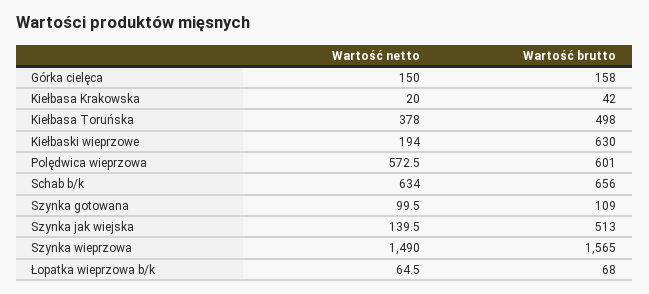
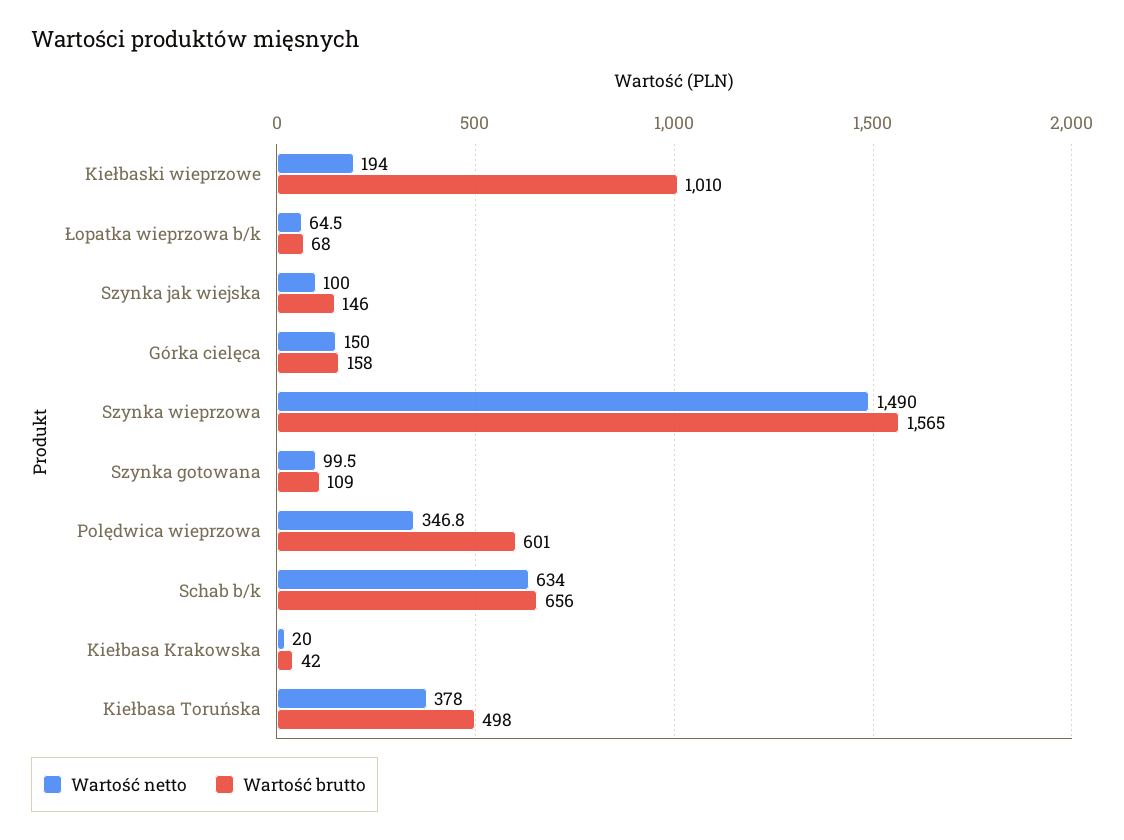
  {
    "Wartość netto": {
      "Górka cielęca": 150,
      "Kiełbasa Krakowska": 20,
      "Kiełbasa Toruńska": 378,
      "Kiełbaski wieprzowe": 194,
-     "Polędwica wieprzowa": 572.5,
+     "Polędwica wieprzowa": 346.8,
      "Schab b/k": 634,
      "Szynka gotowana": 99.5,
-     "Szynka jak wiejska": 139.5,
+     "Szynka jak wiejska": 100,
      "Szynka wieprzowa": 1490,
      "Łopatka wieprzowa b/k": 64.5
    },
    "Wartość brutto": {
      "Górka cielęca": 158,
      "Kiełbasa Krakowska": 42,
      "Kiełbasa Toruńska": 498,
-     "Kiełbaski wieprzowe": 630,
+     "Kiełbaski wieprzowe": 1010,
      "Polędwica wieprzowa": 601,
      "Schab b/k": 656,
      "Szynka gotowana": 109,
-     "Szynka jak wiejska": 513,
+     "Szynka jak wiejska": 146,
      "Szynka wieprzowa": 1565,
      "Łopatka wieprzowa b/k": 68
    }
  }

